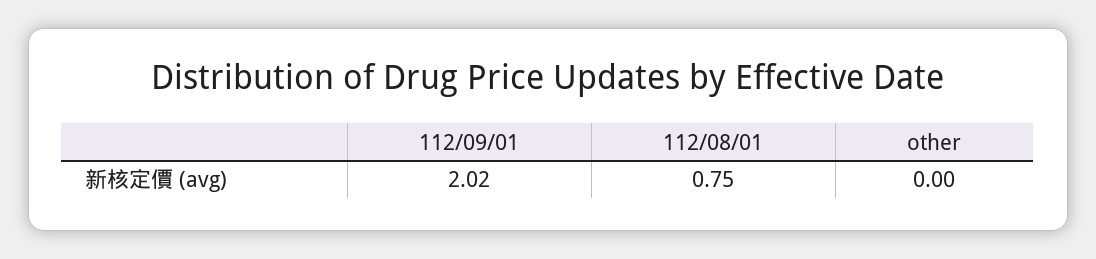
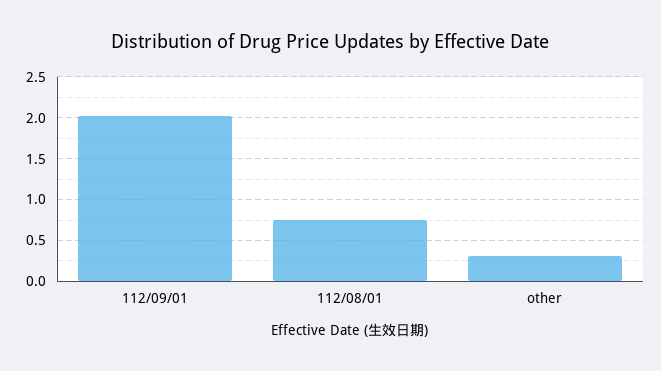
  {
    "112/09/01": 2.02,
    "112/08/01": 0.75,
-   "other": 0
+   "other": 0.3
  }

